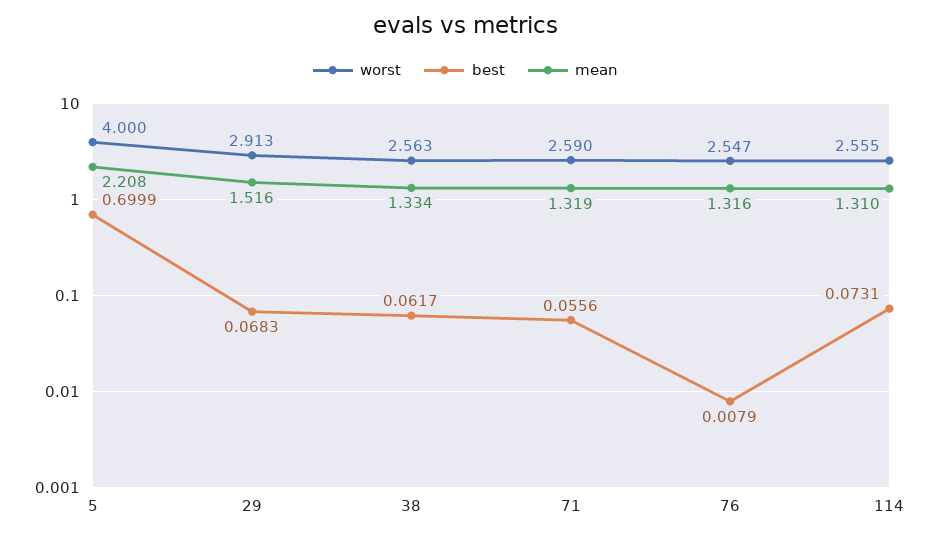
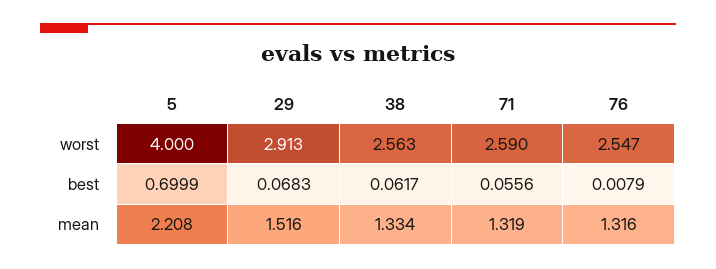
  {
    "worst": {
      "5": 4,
      "29": 2.913,
      "38": 2.563,
      "71": 2.59,
-     "76": 2.547,
+     "76": 2.547
-     "114": 2.555
    },
    "best": {
      "5": 0.6999,
      "29": 0.0683,
      "38": 0.0617,
      "71": 0.0556,
-     "76": 0.0079,
+     "76": 0.0079
-     "114": 0.0731
    },
    "mean": {
      "5": 2.208,
      "29": 1.516,
      "38": 1.334,
      "71": 1.319,
-     "76": 1.316,
+     "76": 1.316
-     "114": 1.31
    }
  }

